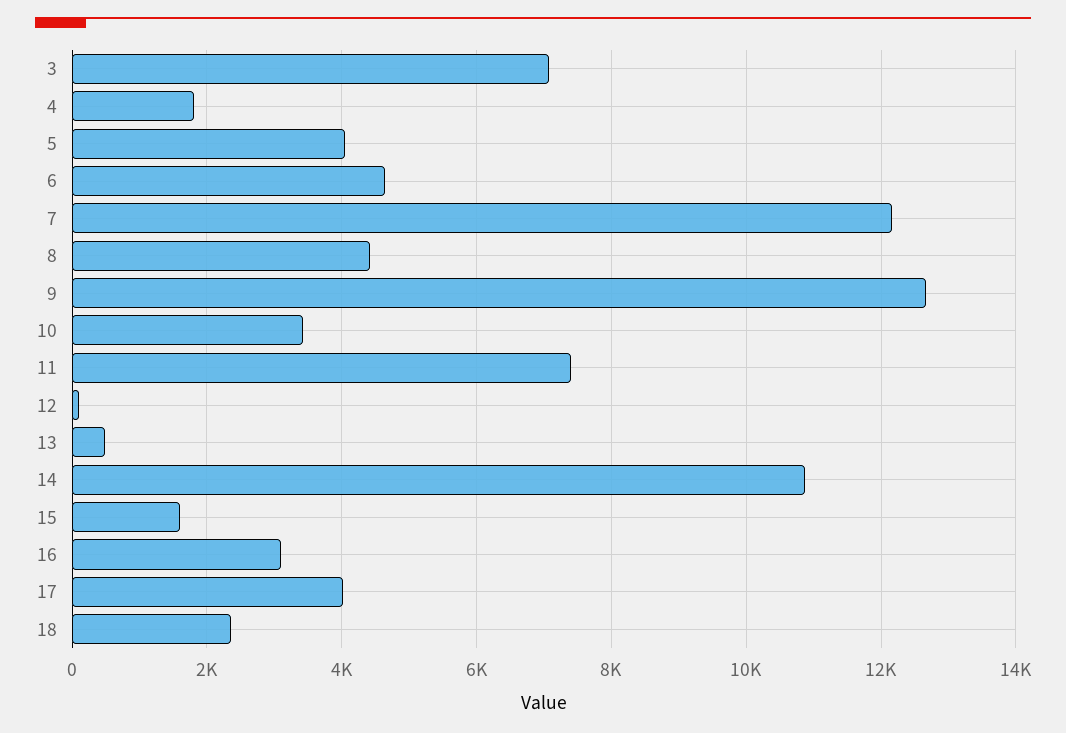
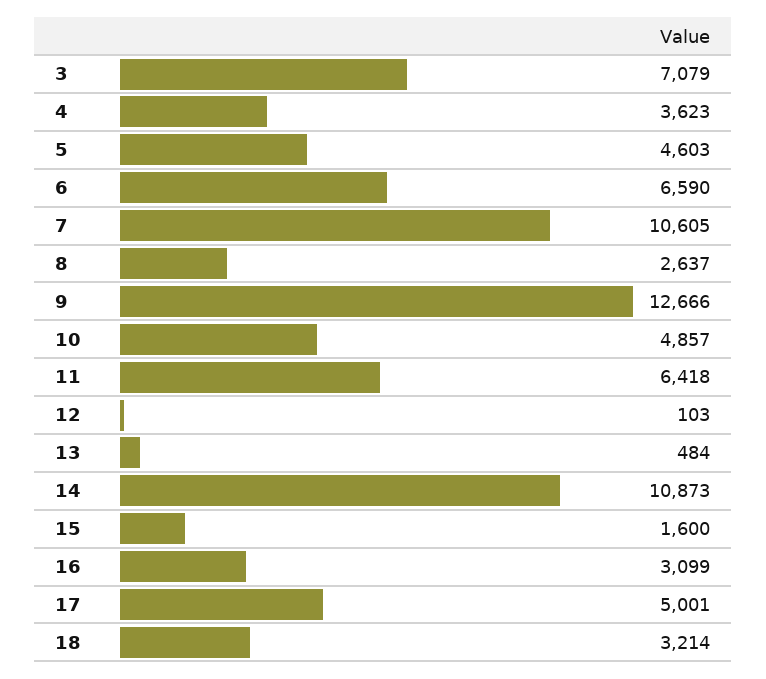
  {
    "3": 7079,
-   "4": 1800,
+   "4": 3623,
-   "5": 4000,
+   "5": 4603,
-   "6": 4600,
+   "6": 6590,
-   "7": 12200,
+   "7": 10605,
-   "8": 4400,
+   "8": 2637,
    "9": 12666,
-   "10": 3400,
+   "10": 4857,
-   "11": 7400,
+   "11": 6418,
    "12": 103,
    "13": 484,
    "14": 10873,
    "15": 1600,
    "16": 3099,
-   "17": 4000,
+   "17": 5001,
-   "18": 2400
+   "18": 3214
  }

